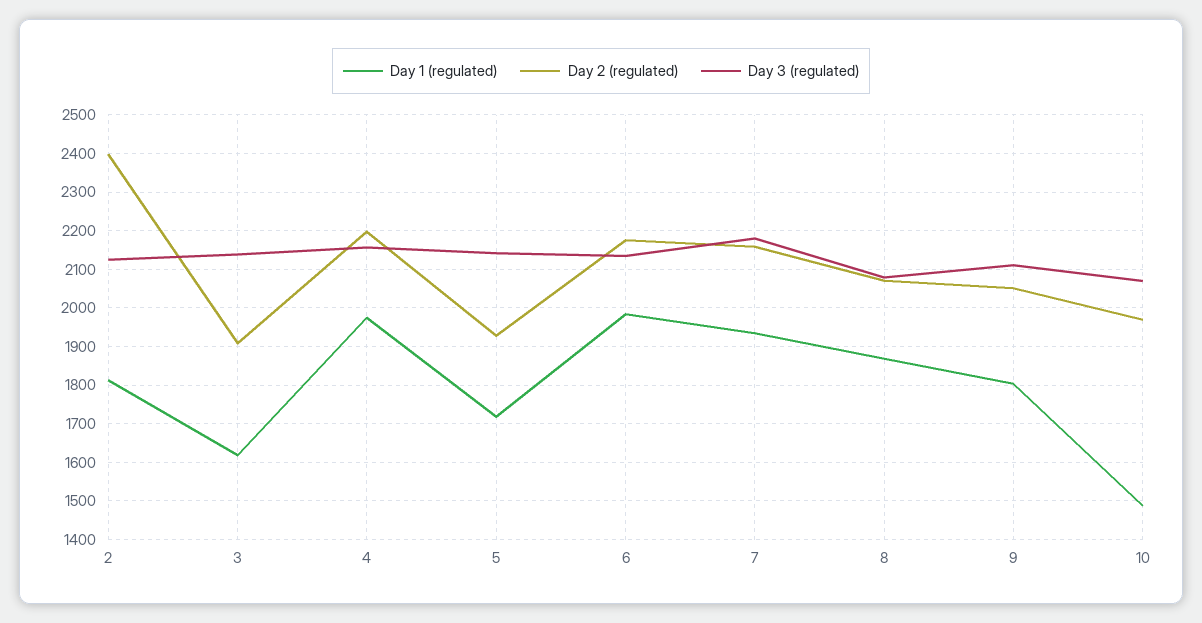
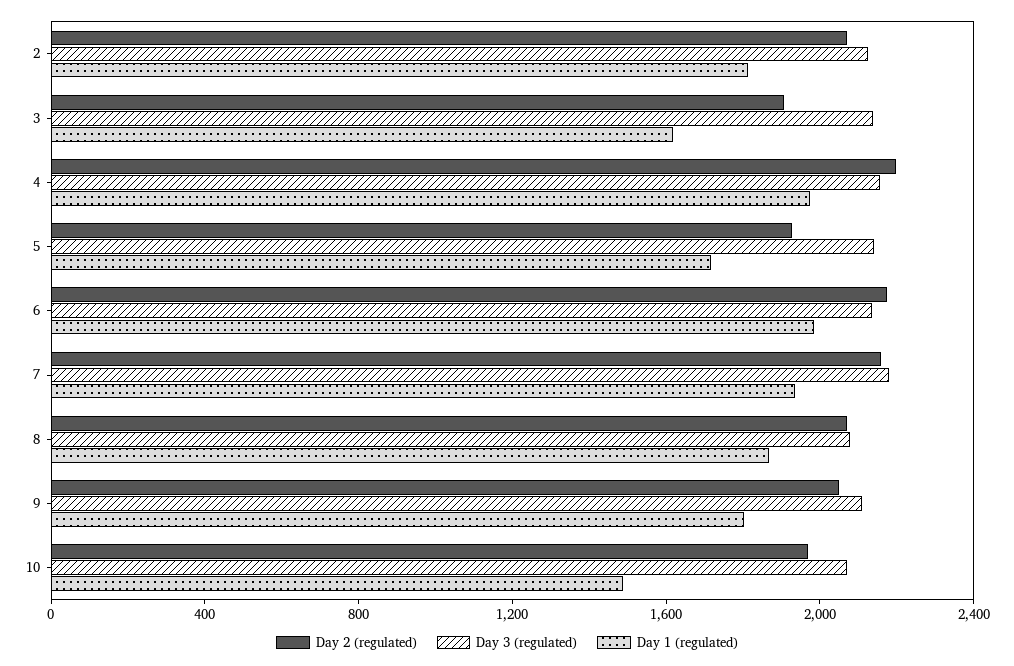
  {
    "Day 1 (regulated)": {
      "2": 1820,
      "3": 1620,
      "4": 1980,
      "5": 1720,
      "6": 1980,
      "7": 1940,
      "8": 1860,
      "9": 1800,
      "10": 1480
    },
    "Day 2 (regulated)": {
-     "2": 2400,
+     "2": 2100,
      "3": 1900,
      "4": 2200,
      "5": 1920,
      "6": 2180,
      "7": 2160,
      "8": 2080,
      "9": 2060,
      "10": 1980
    },
    "Day 3 (regulated)": {
      "2": 2120,
      "3": 2140,
      "4": 2160,
      "5": 2140,
      "6": 2140,
      "7": 2180,
      "8": 2080,
      "9": 2120,
      "10": 2080
    }
  }

